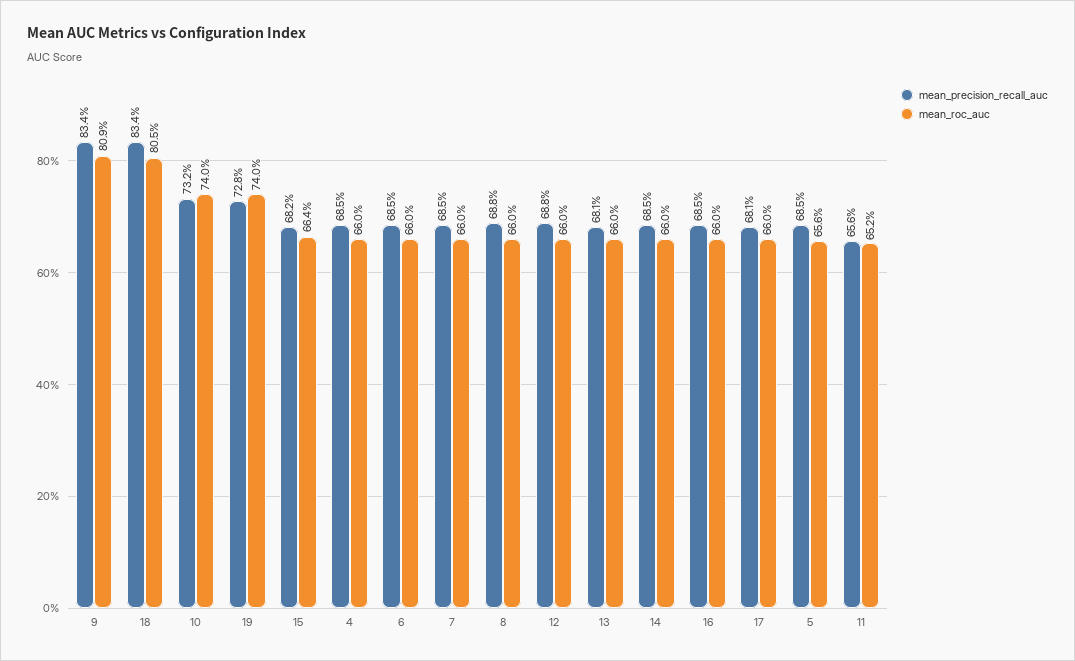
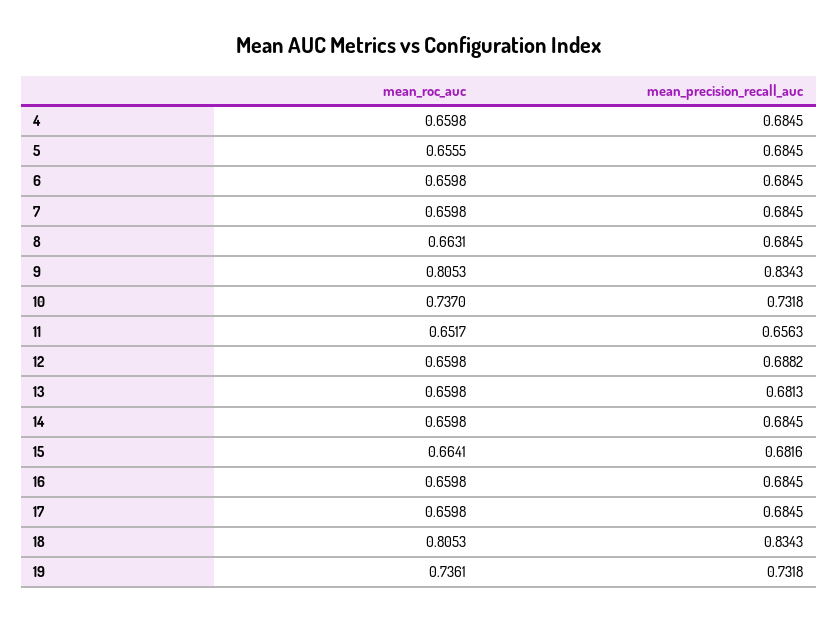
  {
    "mean_precision_recall_auc": {
      "9": 0.8343,
      "18": 0.8343,
      "10": 0.7318,
-     "19": 0.728,
+     "19": 0.7318,
      "15": 0.6816,
      "4": 0.6845,
      "6": 0.6845,
      "7": 0.6845,
-     "8": 0.688,
+     "8": 0.6845,
      "12": 0.6882,
      "13": 0.6813,
      "14": 0.6845,
      "16": 0.6845,
-     "17": 0.681,
+     "17": 0.6845,
      "5": 0.6845,
      "11": 0.6563
    },
    "mean_roc_auc": {
-     "9": 0.809,
+     "9": 0.8053,
      "18": 0.8053,
-     "10": 0.74,
+     "10": 0.737,
-     "19": 0.74,
+     "19": 0.7361,
      "15": 0.6641,
      "4": 0.6598,
      "6": 0.6598,
      "7": 0.6598,
-     "8": 0.66,
+     "8": 0.6631,
      "12": 0.6598,
      "13": 0.6598,
      "14": 0.6598,
      "16": 0.6598,
      "17": 0.6598,
      "5": 0.6555,
      "11": 0.6517
    }
  }

